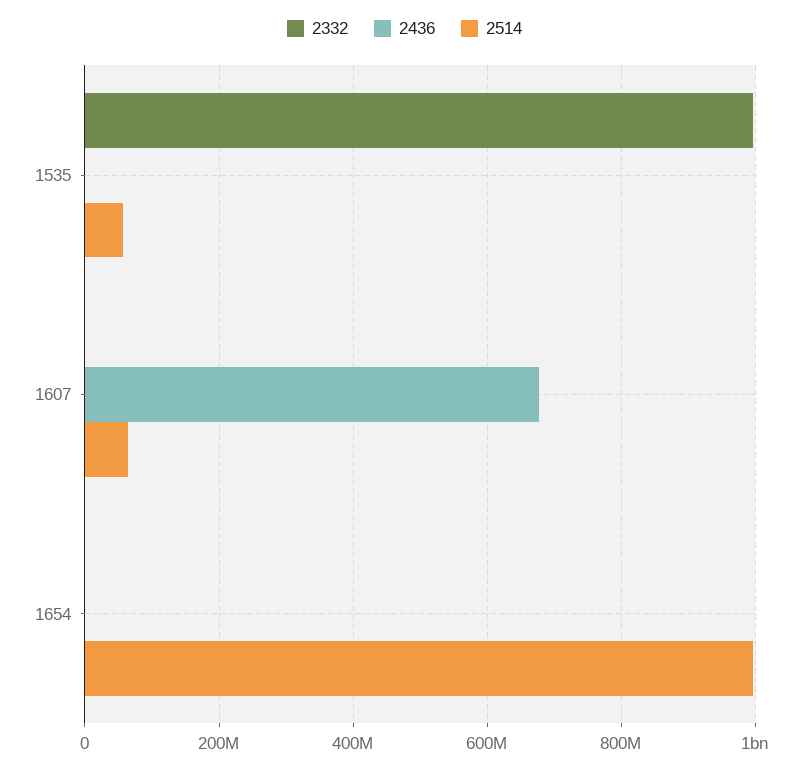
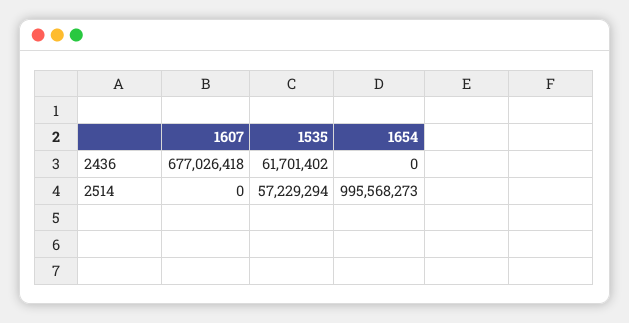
  {
-   "2332": {
-     "1535": 1000000000,
-     "1607": 0,
-     "1654": 0
-   },
    "2436": {
-     "1535": 0,
+     "1535": 61701402,
      "1607": 677026418,
      "1654": 0
    },
    "2514": {
      "1535": 57229294,
-     "1607": 60000000,
+     "1607": 0,
      "1654": 995568273
    }
  }

